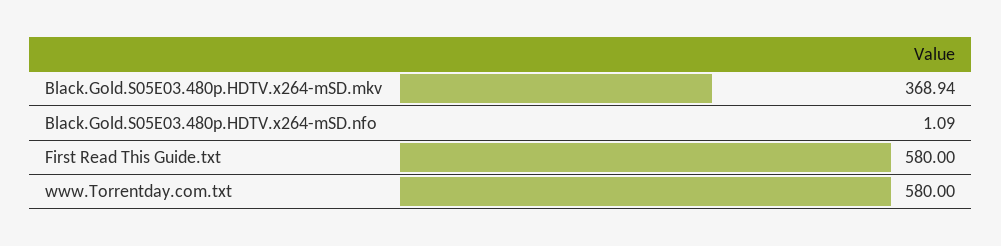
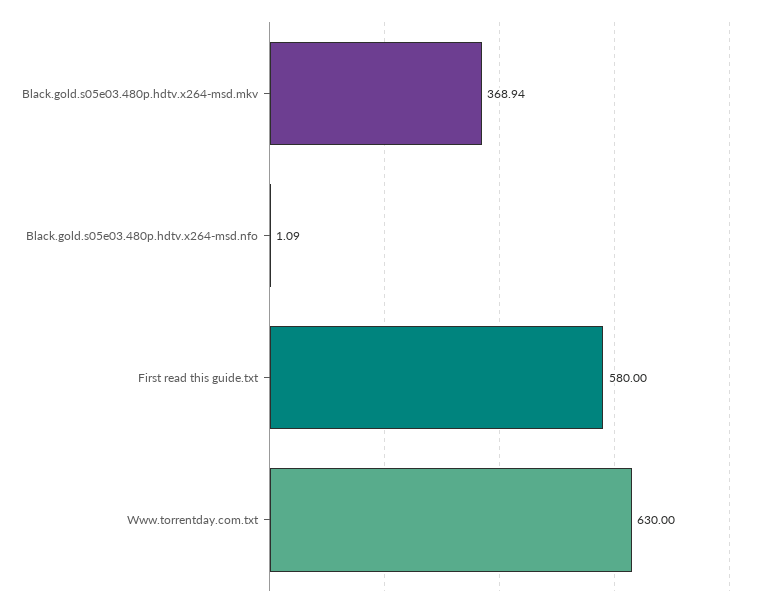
  {
    "Black.Gold.S05E03.480p.HDTV.x264-mSD.mkv": 368.94,
    "Black.Gold.S05E03.480p.HDTV.x264-mSD.nfo": 1.09,
    "First Read This Guide.txt": 580,
-   "www.Torrentday.com.txt": 580
+   "www.Torrentday.com.txt": 630
  }

